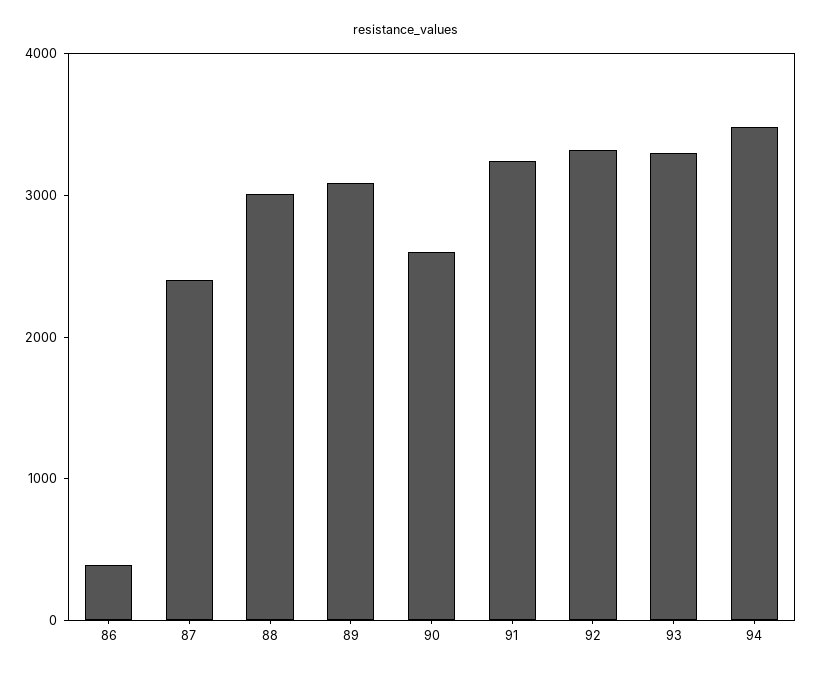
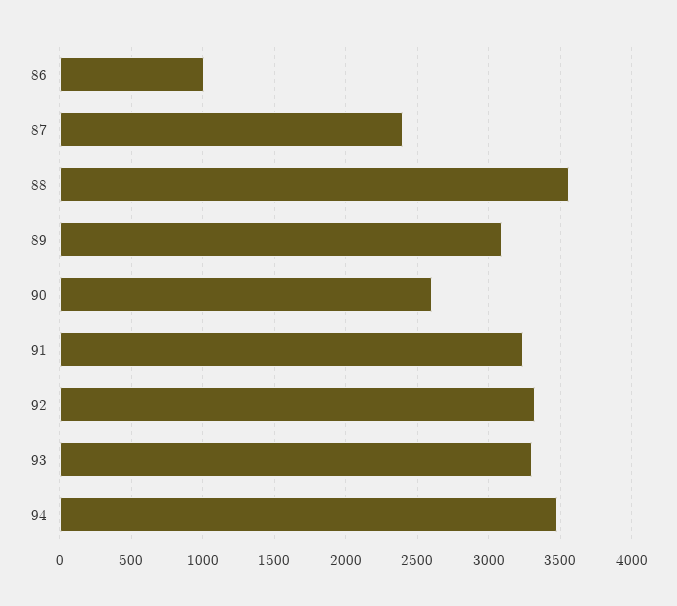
  {
-   "86": 400,
+   "86": 1000,
    "87": 2400,
-   "88": 3000,
+   "88": 3550,
    "89": 3100,
    "90": 2600,
    "91": 3250,
    "92": 3300,
    "93": 3300,
    "94": 3500
  }

